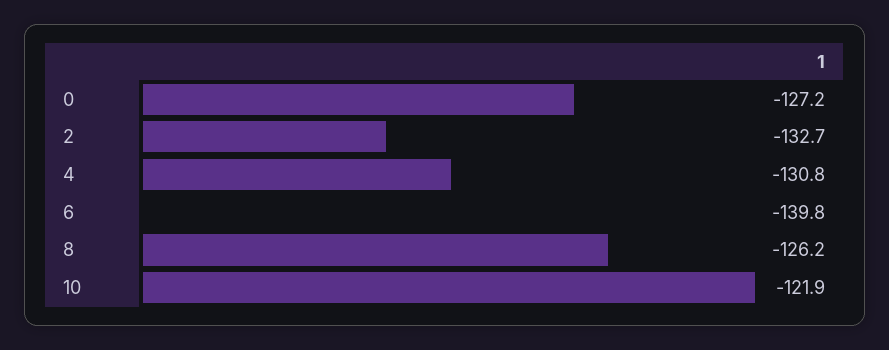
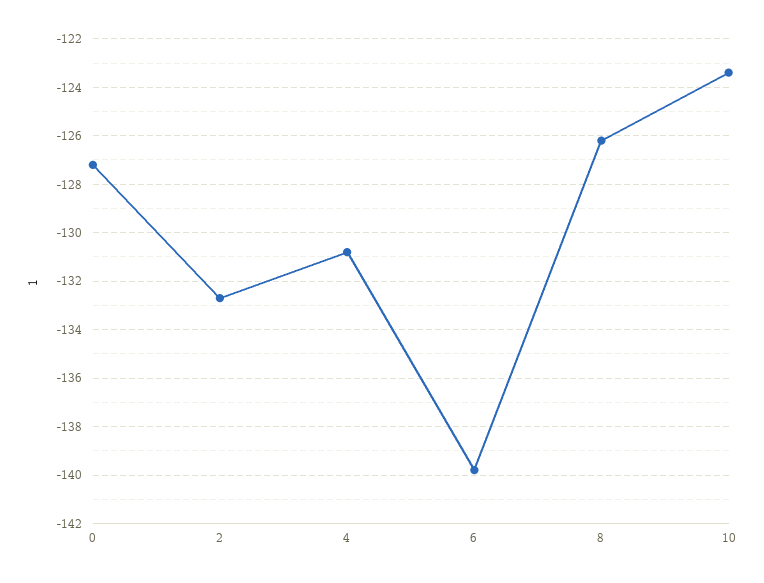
  {
    "0": -127.2,
    "2": -132.7,
    "4": -130.8,
    "6": -139.8,
    "8": -126.2,
-   "10": -121.9
+   "10": -123.5
  }

